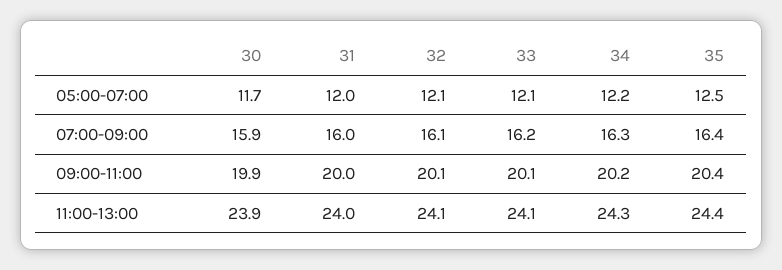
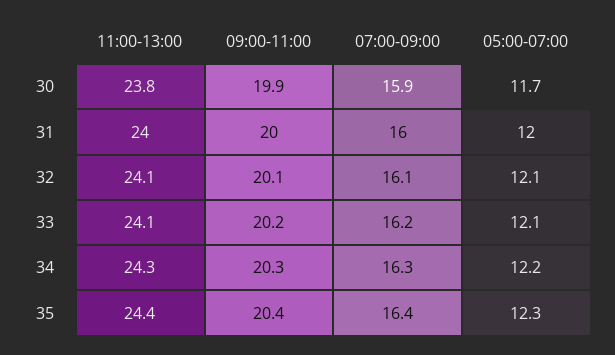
  {
    "30": {
      "05:00-07:00": 11.7,
      "07:00-09:00": 15.9,
      "09:00-11:00": 19.9,
-     "11:00-13:00": 23.9
+     "11:00-13:00": 23.8
    },
    "31": {
      "05:00-07:00": 12,
      "07:00-09:00": 16,
      "09:00-11:00": 20,
      "11:00-13:00": 24
    },
    "32": {
      "05:00-07:00": 12.1,
      "07:00-09:00": 16.1,
      "09:00-11:00": 20.1,
      "11:00-13:00": 24.1
    },
    "33": {
      "05:00-07:00": 12.1,
      "07:00-09:00": 16.2,
-     "09:00-11:00": 20.1,
+     "09:00-11:00": 20.2,
      "11:00-13:00": 24.1
    },
    "34": {
      "05:00-07:00": 12.2,
      "07:00-09:00": 16.3,
-     "09:00-11:00": 20.2,
+     "09:00-11:00": 20.3,
      "11:00-13:00": 24.3
    },
    "35": {
-     "05:00-07:00": 12.5,
+     "05:00-07:00": 12.3,
      "07:00-09:00": 16.4,
      "09:00-11:00": 20.4,
      "11:00-13:00": 24.4
    }
  }

